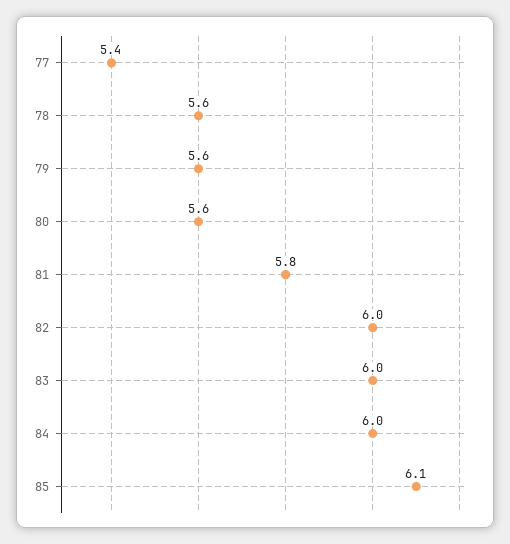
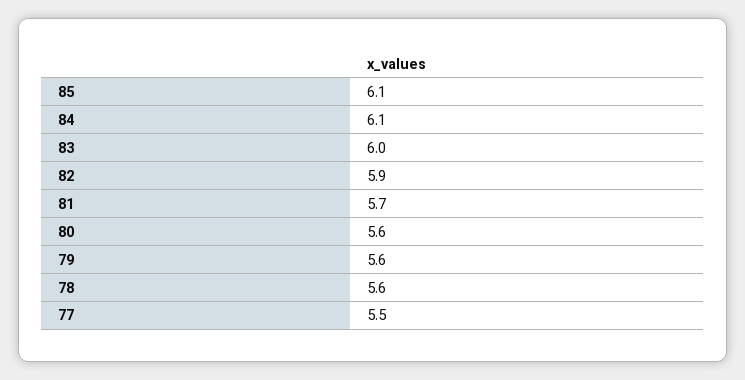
  {
-   "77": 5.4,
+   "77": 5.5,
    "78": 5.6,
    "79": 5.6,
    "80": 5.6,
-   "81": 5.8,
+   "81": 5.7,
-   "82": 6,
+   "82": 5.9,
    "83": 6,
-   "84": 6,
+   "84": 6.1,
    "85": 6.1
  }

